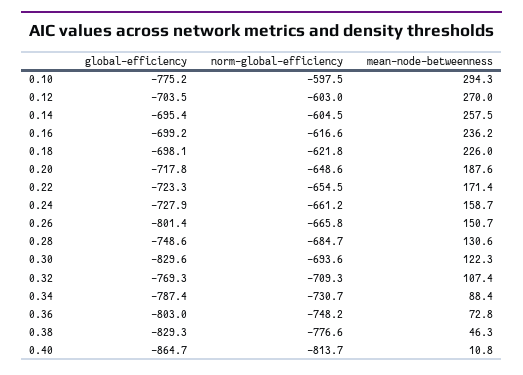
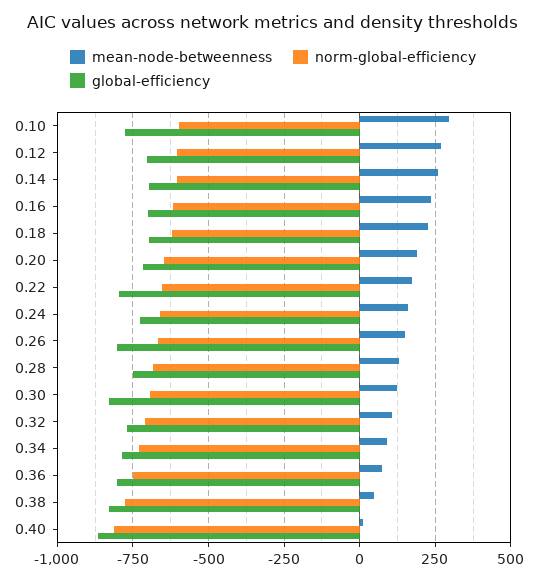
  {
    "global-efficiency": {
      "0.10": -775.2,
      "0.12": -703.5,
      "0.14": -695.4,
      "0.16": -699.2,
      "0.18": -698.1,
      "0.20": -717.8,
-     "0.22": -723.3,
+     "0.22": -800,
      "0.24": -727.9,
      "0.26": -801.4,
      "0.28": -748.6,
      "0.30": -829.6,
      "0.32": -769.3,
      "0.34": -787.4,
      "0.36": -803,
      "0.38": -829.3,
      "0.40": -864.7
    },
    "norm-global-efficiency": {
      "0.10": -597.5,
      "0.12": -603,
      "0.14": -604.5,
      "0.16": -616.6,
      "0.18": -621.8,
      "0.20": -648.6,
      "0.22": -654.5,
      "0.24": -661.2,
      "0.26": -665.8,
      "0.28": -684.7,
      "0.30": -693.6,
      "0.32": -709.3,
      "0.34": -730.7,
      "0.36": -748.2,
      "0.38": -776.6,
      "0.40": -813.7
    },
    "mean-node-betweenness": {
      "0.10": 294.3,
      "0.12": 270,
      "0.14": 257.5,
      "0.16": 236.2,
      "0.18": 226,
      "0.20": 187.6,
      "0.22": 171.4,
      "0.24": 158.7,
      "0.26": 150.7,
      "0.28": 130.6,
      "0.30": 122.3,
      "0.32": 107.4,
      "0.34": 88.4,
      "0.36": 72.8,
      "0.38": 46.3,
      "0.40": 10.8
    }
  }

